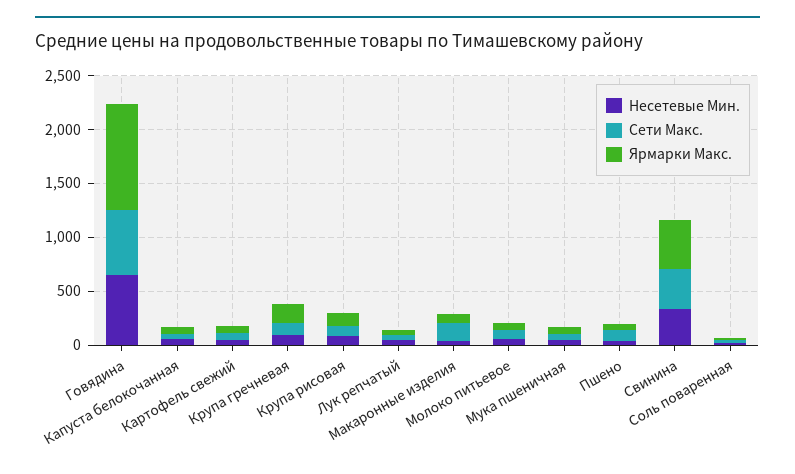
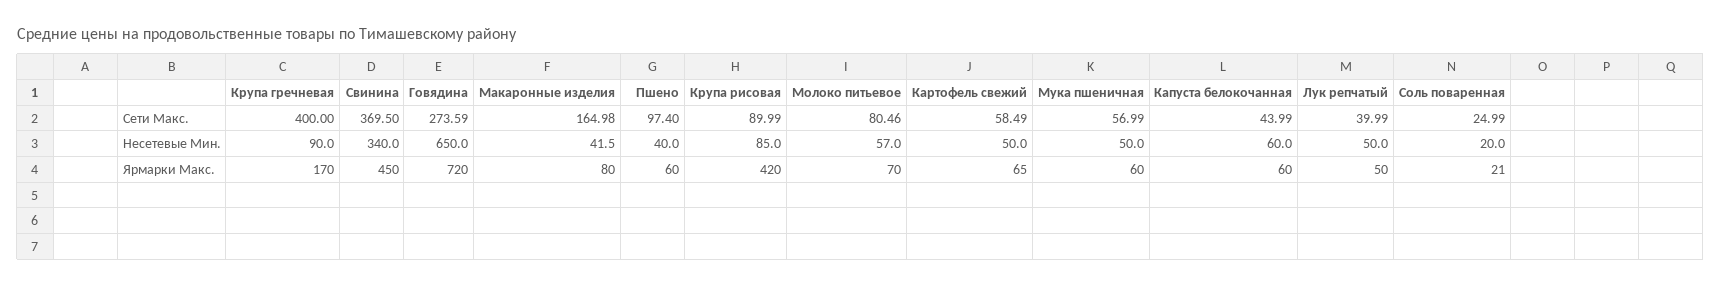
  {
    "Несетевые Мин.": {
      "Говядина": 650,
      "Капуста белокочанная": 60,
      "Картофель свежий": 50,
      "Крупа гречневая": 90,
      "Крупа рисовая": 85,
      "Лук репчатый": 50,
      "Макаронные изделия": 41.5,
      "Молоко питьевое": 57,
      "Мука пшеничная": 50,
      "Пшено": 40,
      "Свинина": 340,
      "Соль поваренная": 20
    },
    "Сети Макс.": {
-     "Говядина": 600,
+     "Говядина": 273.59,
      "Капуста белокочанная": 43.99,
      "Картофель свежий": 58.49,
-     "Крупа гречневая": 100,
+     "Крупа гречневая": 400,
      "Крупа рисовая": 89.99,
      "Лук репчатый": 39.99,
      "Макаронные изделия": 164.98,
      "Молоко питьевое": 80.46,
      "Мука пшеничная": 56.99,
      "Пшено": 97.4,
      "Свинина": 369.5,
      "Соль поваренная": 24.99
    },
    "Ярмарки Макс.": {
-     "Говядина": 1000,
+     "Говядина": 720,
      "Капуста белокочанная": 60,
      "Картофель свежий": 65,
      "Крупа гречневая": 170,
-     "Крупа рисовая": 100,
+     "Крупа рисовая": 420,
      "Лук репчатый": 50,
      "Макаронные изделия": 80,
      "Молоко питьевое": 70,
      "Мука пшеничная": 60,
      "Пшено": 60,
      "Свинина": 450,
      "Соль поваренная": 21
    }
  }

